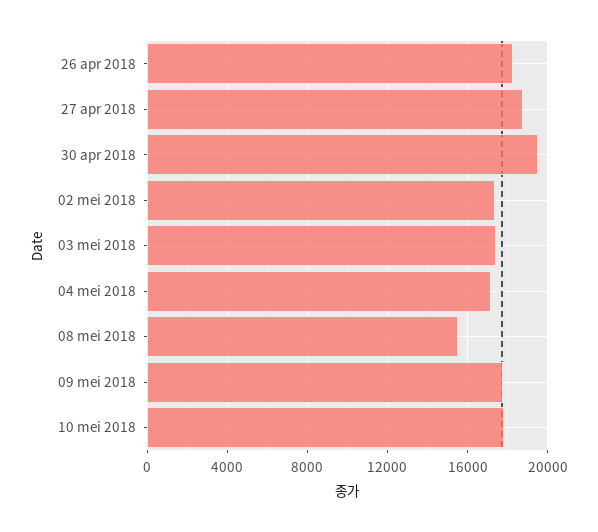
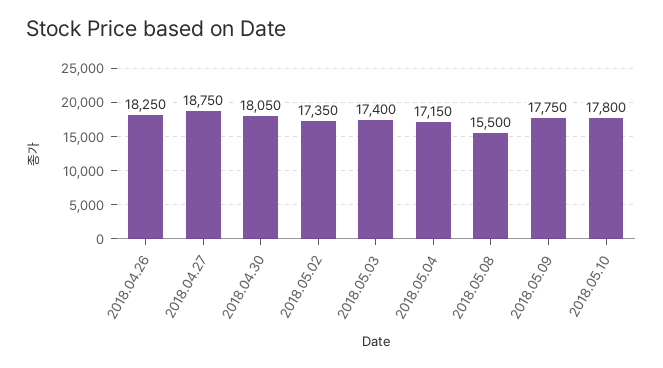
  {
    "26 apr 2018": 18250,
    "27 apr 2018": 18750,
-   "30 apr 2018": 19500,
+   "30 apr 2018": 18050,
    "02 mei 2018": 17350,
    "03 mei 2018": 17400,
    "04 mei 2018": 17150,
    "08 mei 2018": 15500,
    "09 mei 2018": 17750,
    "10 mei 2018": 17800
  }

